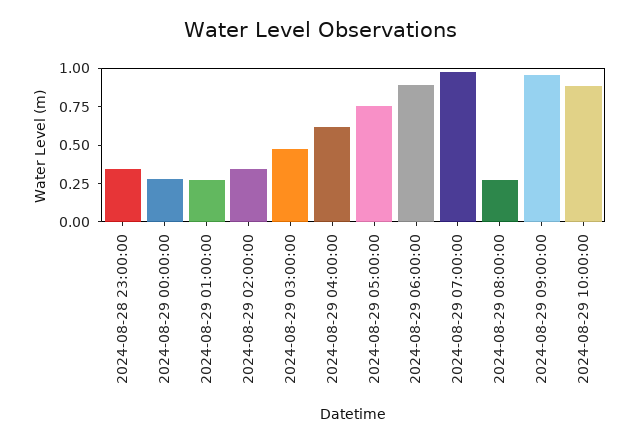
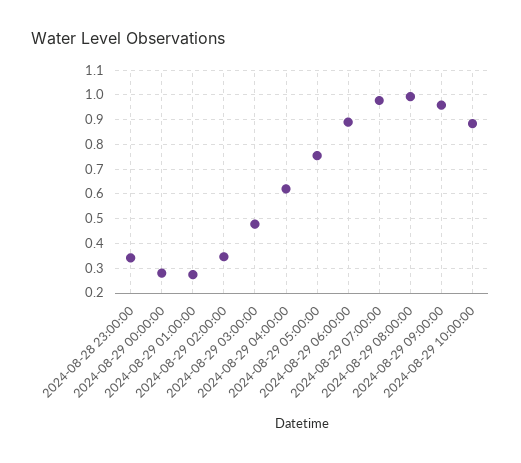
  {
    "2024-08-28 23:00:00": 0.35,
    "2024-08-29 00:00:00": 0.275,
    "2024-08-29 01:00:00": 0.275,
    "2024-08-29 02:00:00": 0.35,
    "2024-08-29 03:00:00": 0.475,
    "2024-08-29 04:00:00": 0.625,
    "2024-08-29 05:00:00": 0.75,
    "2024-08-29 06:00:00": 0.9,
    "2024-08-29 07:00:00": 0.975,
-   "2024-08-29 08:00:00": 0.25,
+   "2024-08-29 08:00:00": 1,
    "2024-08-29 09:00:00": 0.95,
    "2024-08-29 10:00:00": 0.875
  }

